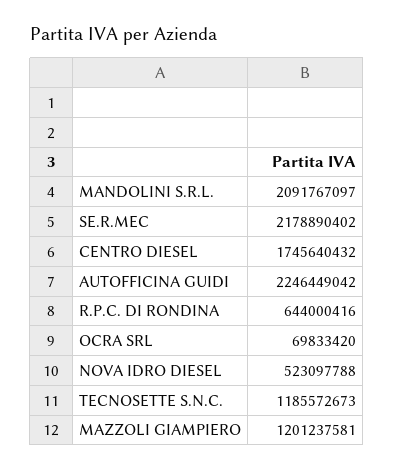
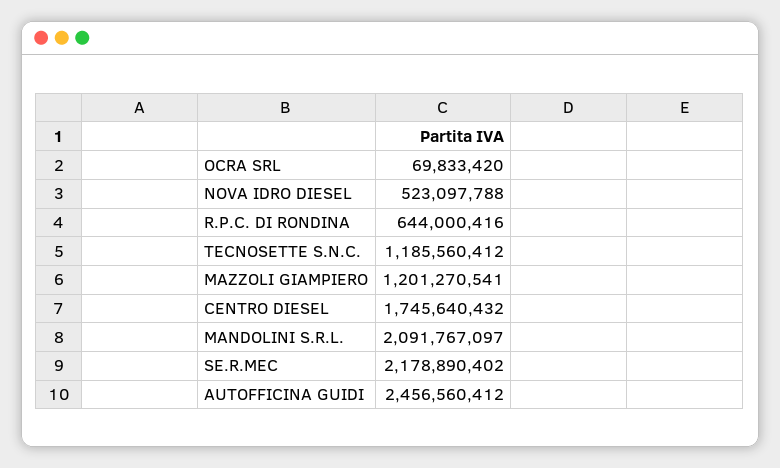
  {
    "MANDOLINI S.R.L.": 2091767097,
    "SE.R.MEC": 2178890402,
    "CENTRO DIESEL": 1745640432,
-   "AUTOFFICINA GUIDI": 2246449042,
+   "AUTOFFICINA GUIDI": 2456560412,
    "R.P.C. DI RONDINA": 644000416,
    "OCRA SRL": 69833420,
    "NOVA IDRO DIESEL": 523097788,
-   "TECNOSETTE S.N.C.": 1185572673,
+   "TECNOSETTE S.N.C.": 1185560412,
-   "MAZZOLI GIAMPIERO": 1201237581
+   "MAZZOLI GIAMPIERO": 1201270541
  }

